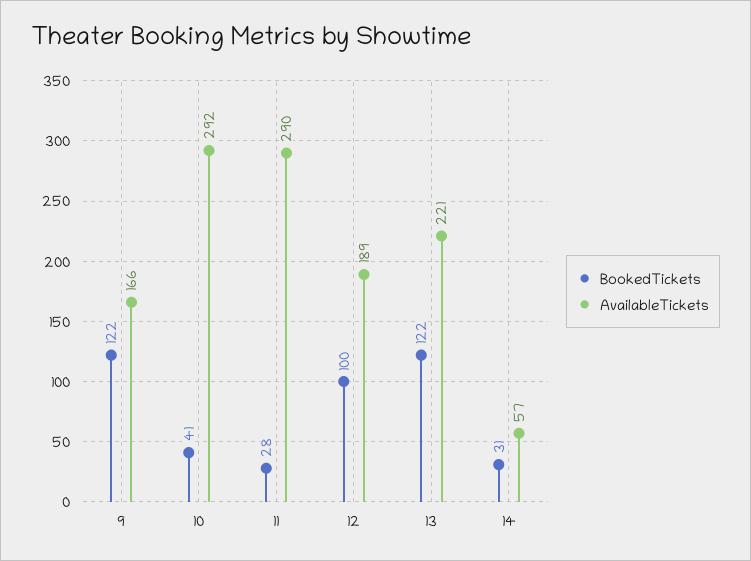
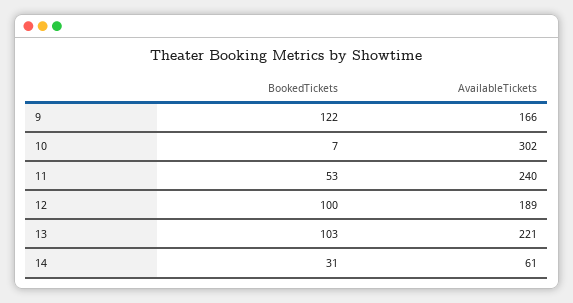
  {
    "BookedTickets": {
      "9": 122,
-     "10": 41,
+     "10": 7,
-     "11": 28,
+     "11": 53,
      "12": 100,
-     "13": 122,
+     "13": 103,
      "14": 31
    },
    "AvailableTickets": {
      "9": 166,
-     "10": 292,
+     "10": 302,
-     "11": 290,
+     "11": 240,
      "12": 189,
      "13": 221,
-     "14": 57
+     "14": 61
    }
  }

